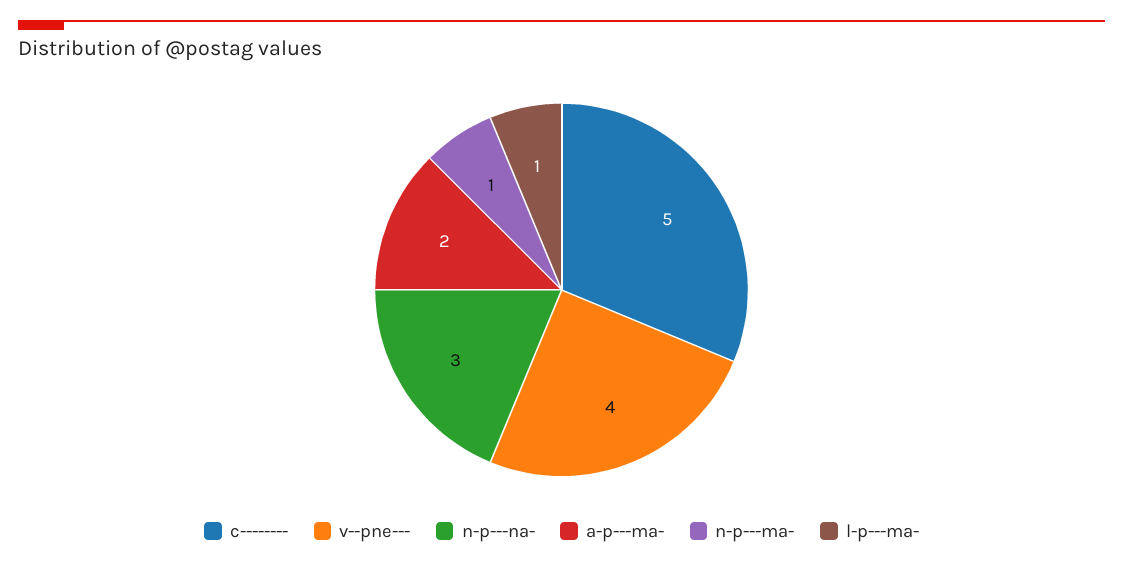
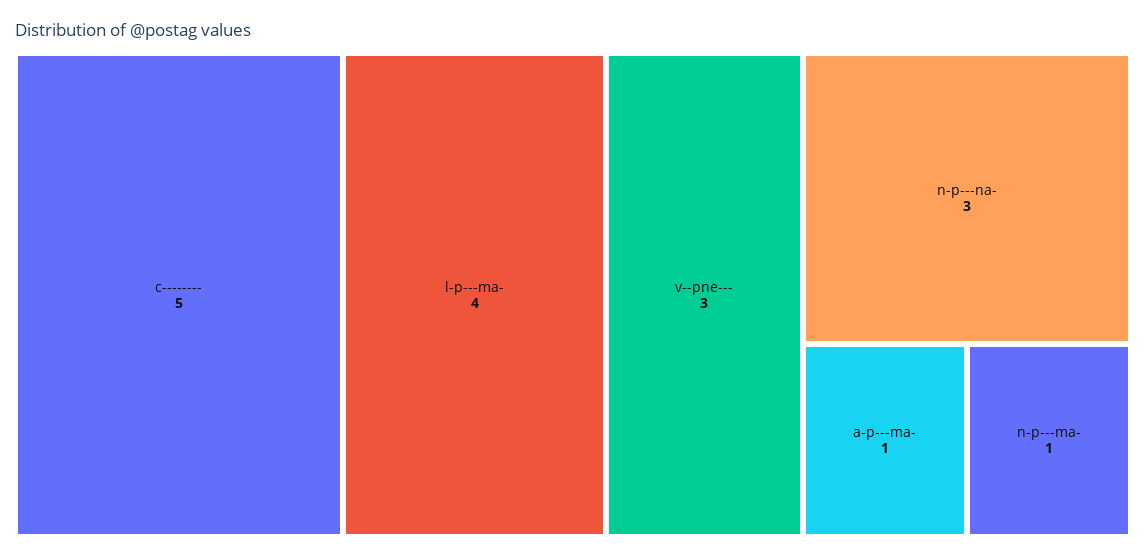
  {
    "c--------": 5,
-   "v--pne---": 4,
+   "v--pne---": 3,
    "n-p---na-": 3,
-   "a-p---ma-": 2,
+   "a-p---ma-": 1,
    "n-p---ma-": 1,
-   "l-p---ma-": 1
+   "l-p---ma-": 4
  }

